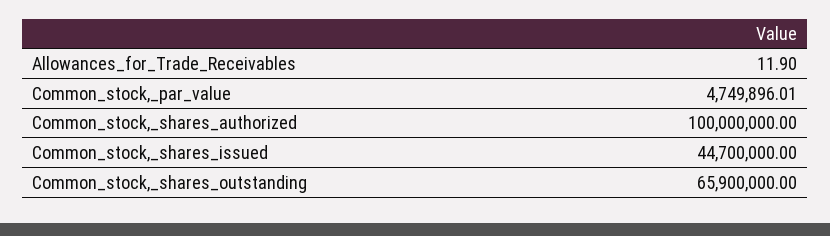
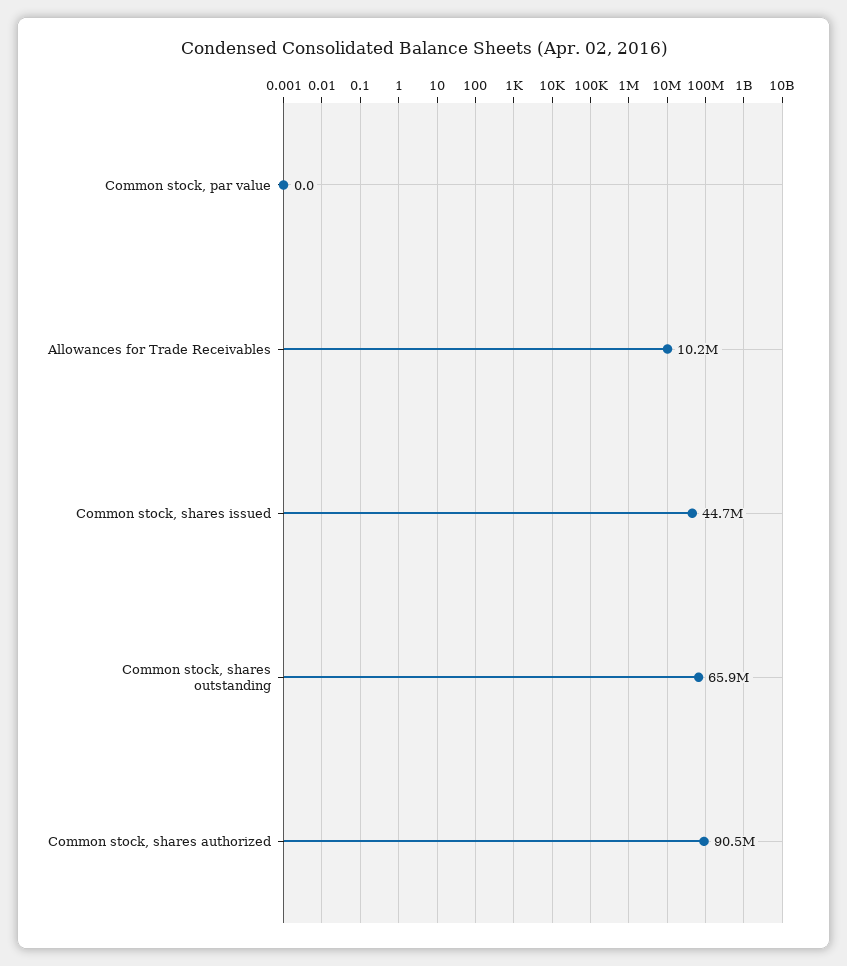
  {
-   "Allowances_for_Trade_Receivables": 11.9,
+   "Allowances_for_Trade_Receivables": 10200000,
-   "Common_stock,_par_value": 4749896.01,
+   "Common_stock,_par_value": 0,
-   "Common_stock,_shares_authorized": 100000000,
+   "Common_stock,_shares_authorized": 90500000,
    "Common_stock,_shares_issued": 44700000,
    "Common_stock,_shares_outstanding": 65900000
  }

